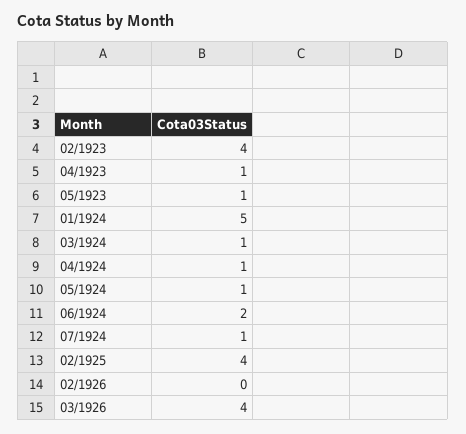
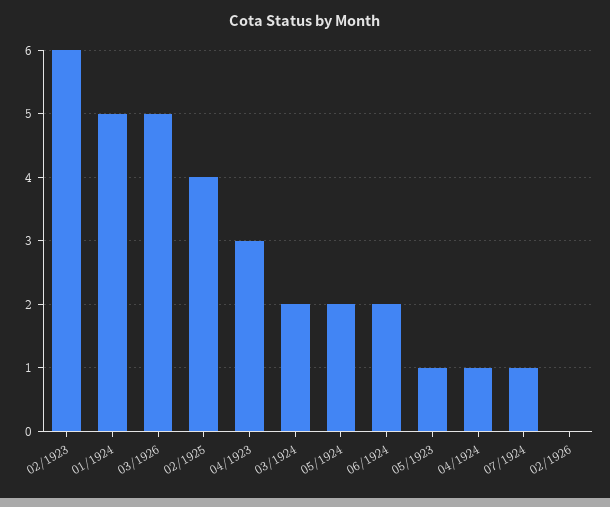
  {
-   "02/1923": 4,
+   "02/1923": 6,
-   "04/1923": 1,
+   "04/1923": 3,
    "05/1923": 1,
    "01/1924": 5,
-   "03/1924": 1,
+   "03/1924": 2,
    "04/1924": 1,
-   "05/1924": 1,
+   "05/1924": 2,
    "06/1924": 2,
    "07/1924": 1,
    "02/1925": 4,
    "02/1926": 0,
-   "03/1926": 4
+   "03/1926": 5
  }

